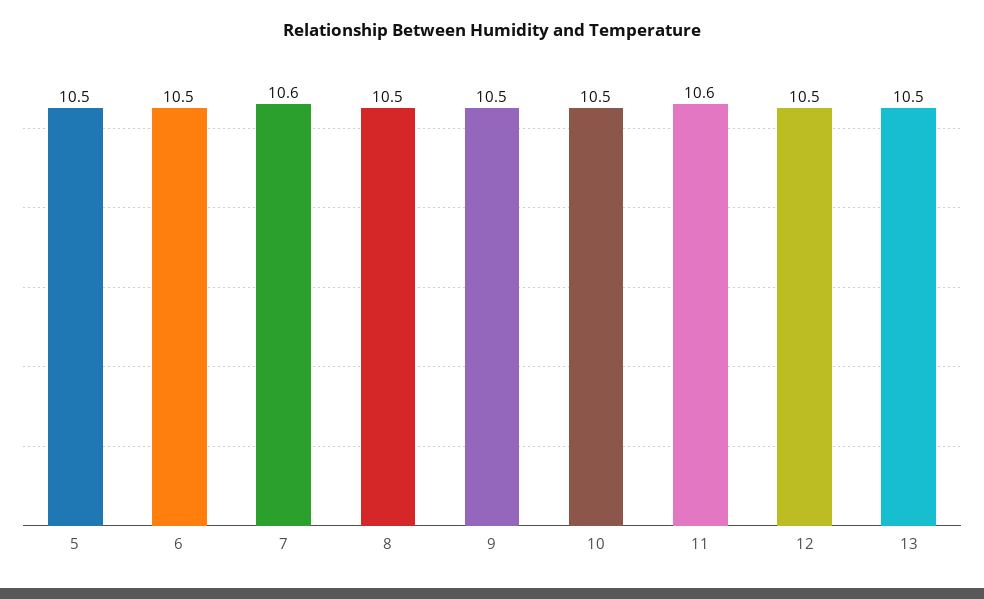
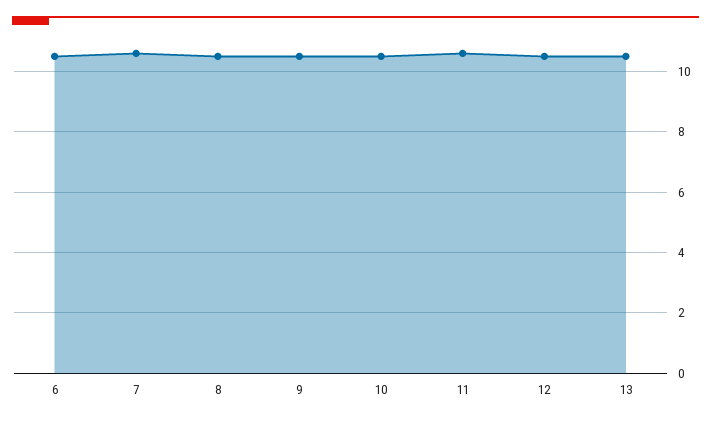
  {
-   "5": 10.5,
    "6": 10.5,
    "7": 10.6,
    "8": 10.5,
    "9": 10.5,
    "10": 10.5,
    "11": 10.6,
    "12": 10.5,
    "13": 10.5
  }

